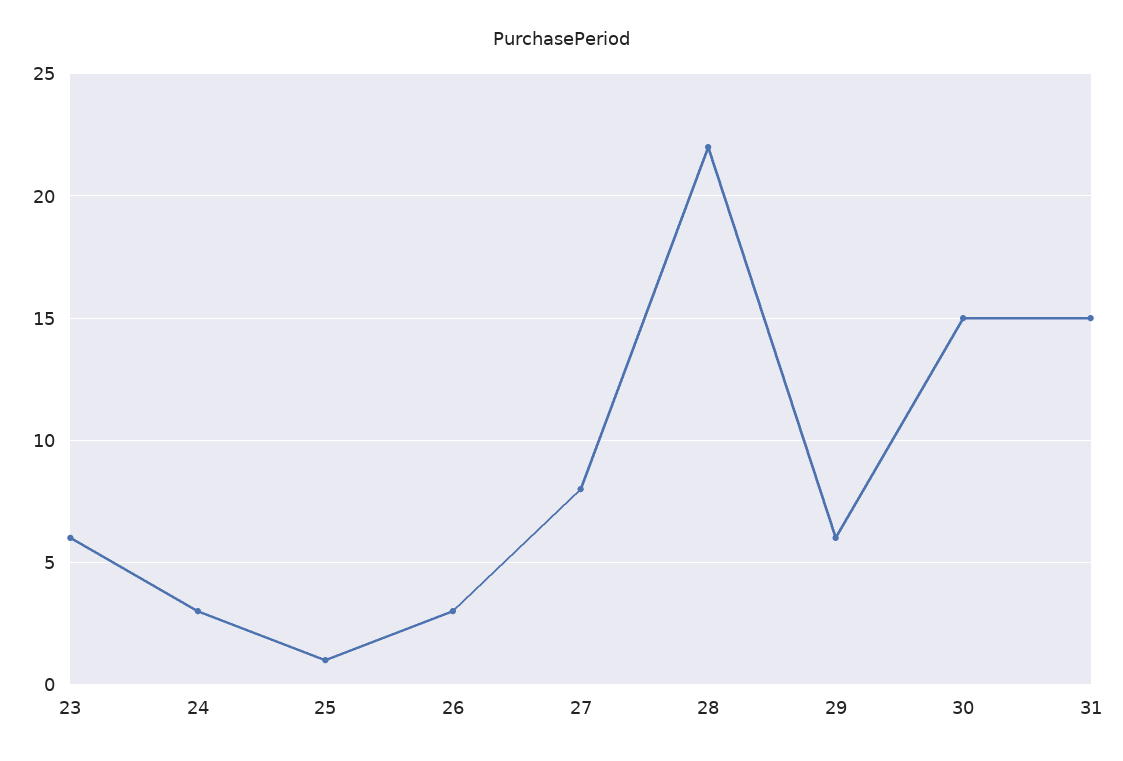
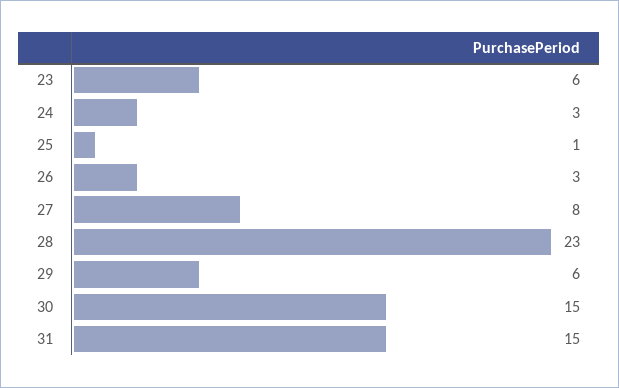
  {
    "23": 6,
    "24": 3,
    "25": 1,
    "26": 3,
    "27": 8,
-   "28": 22,
+   "28": 23,
    "29": 6,
    "30": 15,
    "31": 15
  }

